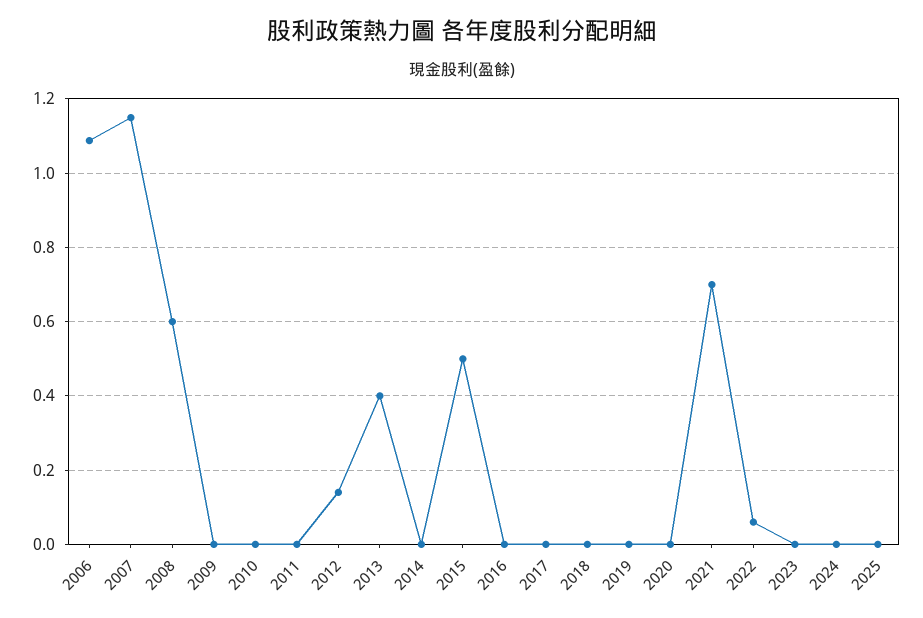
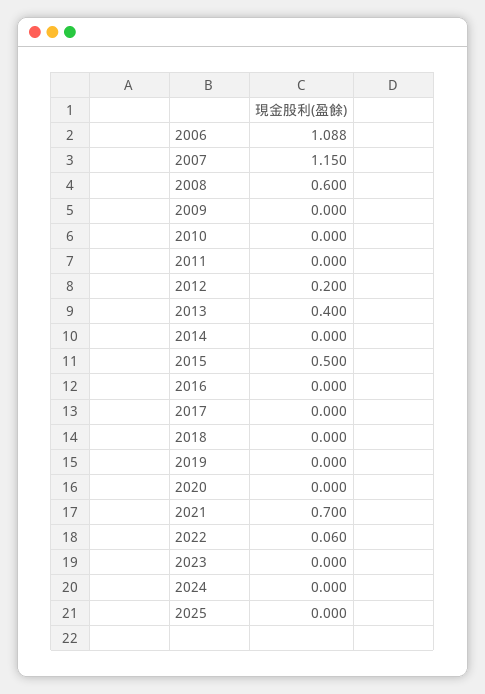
  {
    "2006": 1.088,
    "2007": 1.15,
    "2008": 0.6,
    "2009": 0,
    "2010": 0,
    "2011": 0,
-   "2012": 0.14,
+   "2012": 0.2,
    "2013": 0.4,
    "2014": 0,
    "2015": 0.5,
    "2016": 0,
    "2017": 0,
    "2018": 0,
    "2019": 0,
    "2020": 0,
    "2021": 0.7,
    "2022": 0.06,
    "2023": 0,
    "2024": 0,
    "2025": 0
  }

